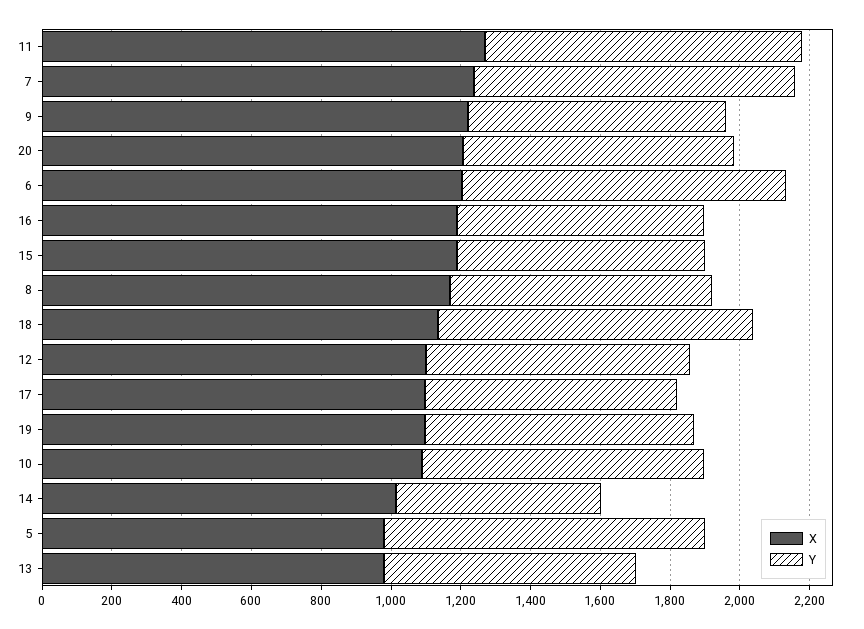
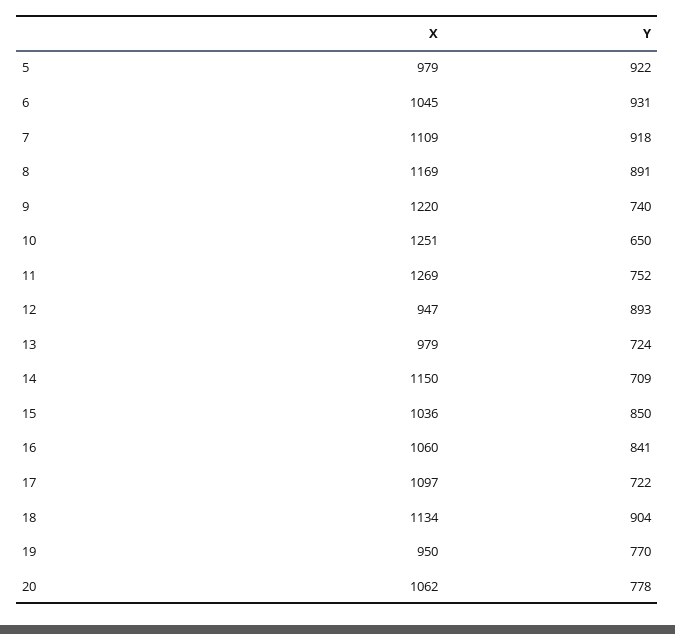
  {
    "X": {
      "11": 1269,
-     "7": 1250,
+     "7": 1109,
      "9": 1220,
-     "20": 1200,
+     "20": 1062,
-     "6": 1200,
+     "6": 1045,
-     "16": 1200,
+     "16": 1060,
-     "15": 1200,
+     "15": 1036,
      "8": 1169,
      "18": 1134,
-     "12": 1100,
+     "12": 947,
      "17": 1097,
-     "19": 1100,
+     "19": 950,
-     "10": 1100,
+     "10": 1251,
-     "14": 1000,
+     "14": 1150,
      "5": 979,
      "13": 979
    },
    "Y": {
-     "11": 900,
+     "11": 752,
      "7": 918,
      "9": 740,
      "20": 778,
      "6": 931,
-     "16": 700,
+     "16": 841,
-     "15": 700,
+     "15": 850,
-     "8": 750,
+     "8": 891,
      "18": 904,
-     "12": 750,
+     "12": 893,
      "17": 722,
      "19": 770,
-     "10": 800,
+     "10": 650,
-     "14": 600,
+     "14": 709,
      "5": 922,
      "13": 724
    }
  }

